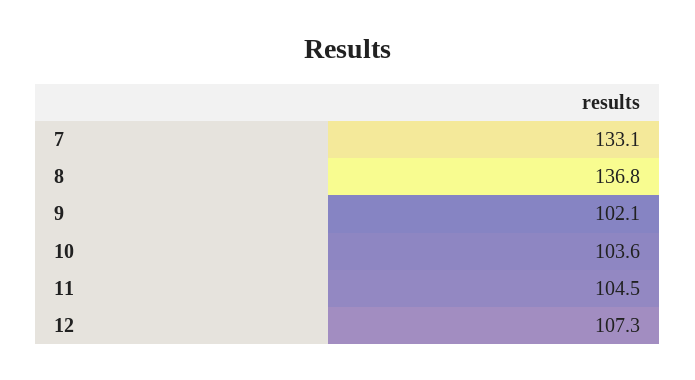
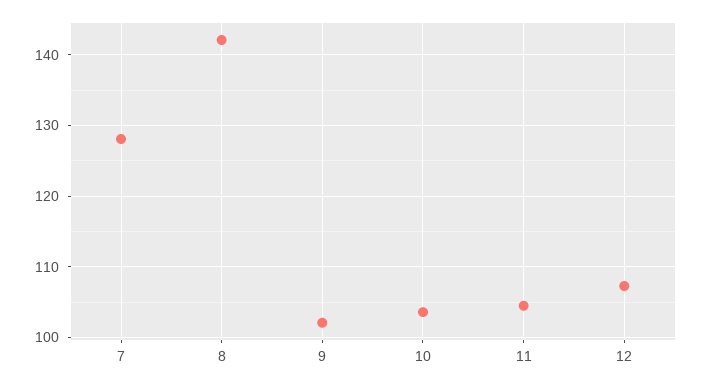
  {
-   "7": 133.1,
+   "7": 128,
-   "8": 136.8,
+   "8": 142,
    "9": 102.1,
    "10": 103.6,
    "11": 104.5,
    "12": 107.3
  }

